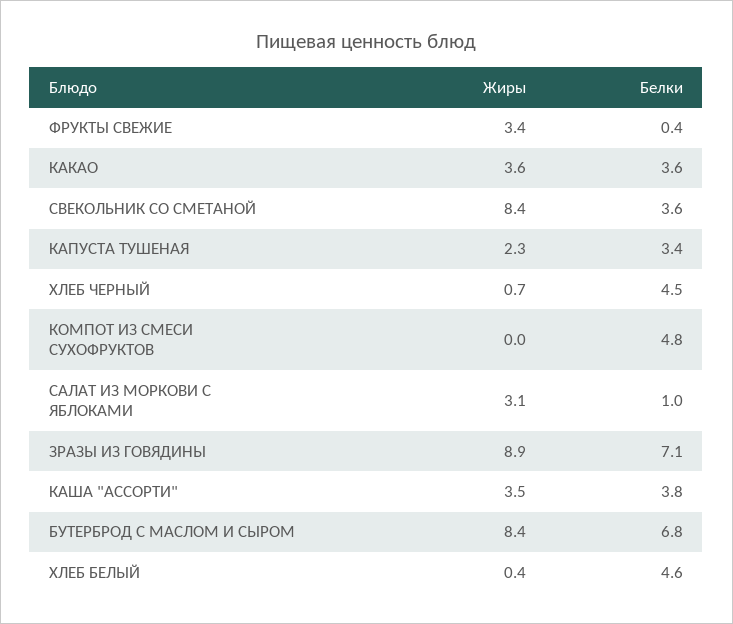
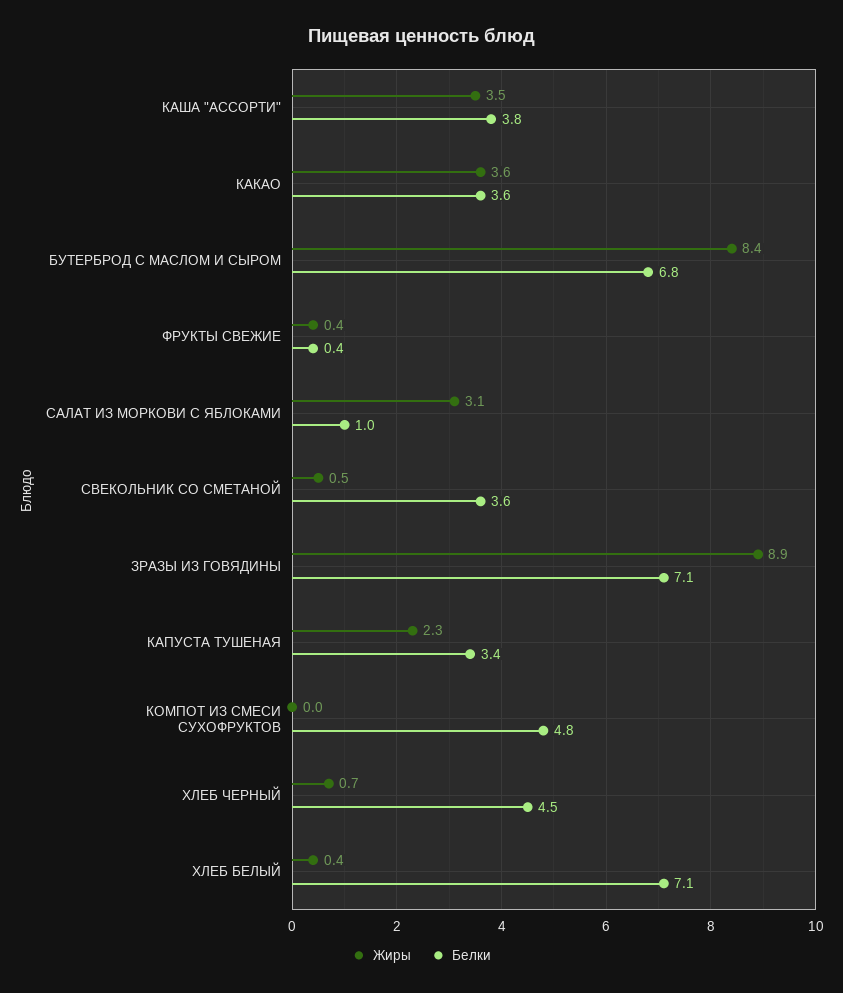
  {
    "Жиры": {
-     "ФРУКТЫ СВЕЖИЕ": 3.4,
+     "ФРУКТЫ СВЕЖИЕ": 0.4,
      "КАКАО": 3.6,
-     "СВЕКОЛЬНИК СО СМЕТАНОЙ": 8.4,
+     "СВЕКОЛЬНИК СО СМЕТАНОЙ": 0.5,
      "КАПУСТА ТУШЕНАЯ": 2.3,
      "ХЛЕБ ЧЕРНЫЙ": 0.7,
      "КОМПОТ ИЗ СМЕСИ СУХОФРУКТОВ": 0,
      "САЛАТ ИЗ МОРКОВИ С ЯБЛОКАМИ": 3.1,
      "ЗРАЗЫ ИЗ ГОВЯДИНЫ": 8.9,
      "КАША \"АССОРТИ\"": 3.5,
      "БУТЕРБРОД С МАСЛОМ И СЫРОМ": 8.4,
      "ХЛЕБ БЕЛЫЙ": 0.4
    },
    "Белки": {
      "ФРУКТЫ СВЕЖИЕ": 0.4,
      "КАКАО": 3.6,
      "СВЕКОЛЬНИК СО СМЕТАНОЙ": 3.6,
      "КАПУСТА ТУШЕНАЯ": 3.4,
      "ХЛЕБ ЧЕРНЫЙ": 4.5,
      "КОМПОТ ИЗ СМЕСИ СУХОФРУКТОВ": 4.8,
      "САЛАТ ИЗ МОРКОВИ С ЯБЛОКАМИ": 1,
      "ЗРАЗЫ ИЗ ГОВЯДИНЫ": 7.1,
      "КАША \"АССОРТИ\"": 3.8,
      "БУТЕРБРОД С МАСЛОМ И СЫРОМ": 6.8,
-     "ХЛЕБ БЕЛЫЙ": 4.6
+     "ХЛЕБ БЕЛЫЙ": 7.1
    }
  }

